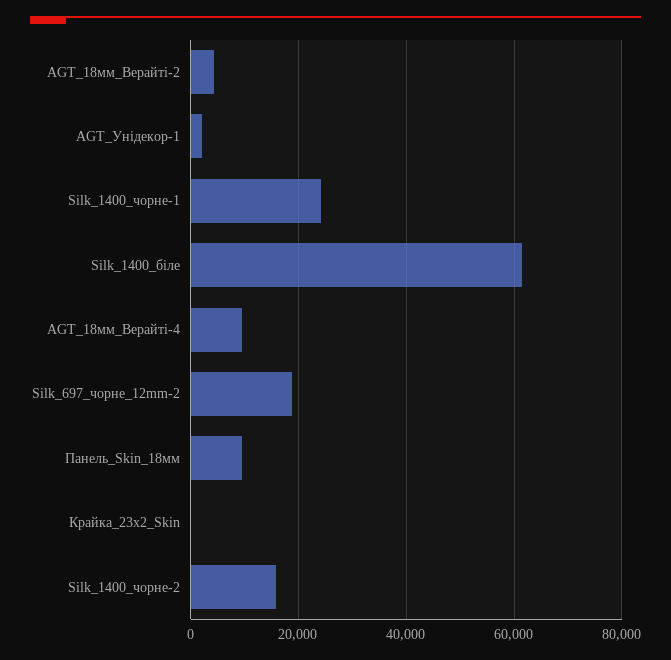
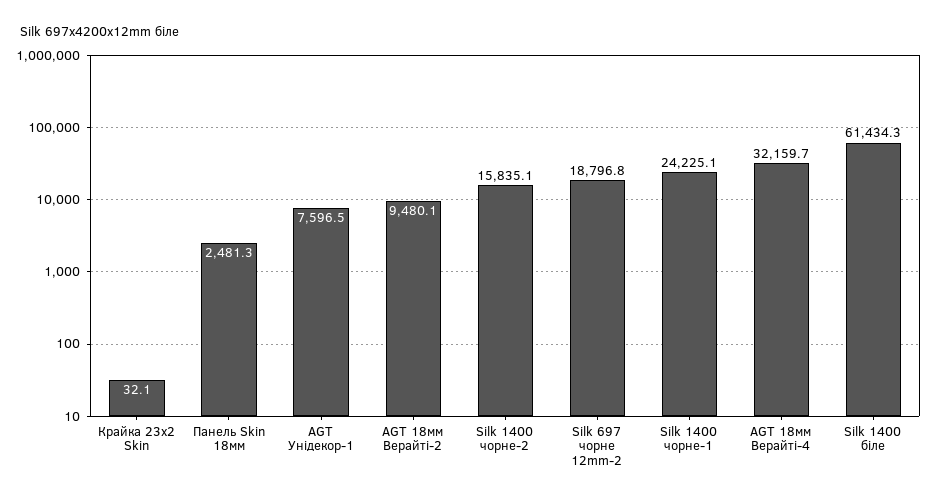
  {
-   "AGT_18мм_Верайті-2": 4000,
+   "AGT_18мм_Верайті-2": 9480.1,
-   "AGT_Унідекор-1": 2000,
+   "AGT_Унідекор-1": 7596.5,
    "Silk_1400_чорне-1": 24225.1,
    "Silk_1400_біле": 61434.3,
-   "AGT_18мм_Верайті-4": 10000,
+   "AGT_18мм_Верайті-4": 32159.7,
    "Silk_697_чорне_12mm-2": 18796.8,
-   "Панель_Skin_18мм": 10000,
+   "Панель_Skin_18мм": 2481.3,
    "Крайка_23x2_Skin": 32.1,
    "Silk_1400_чорне-2": 15835.1
  }

